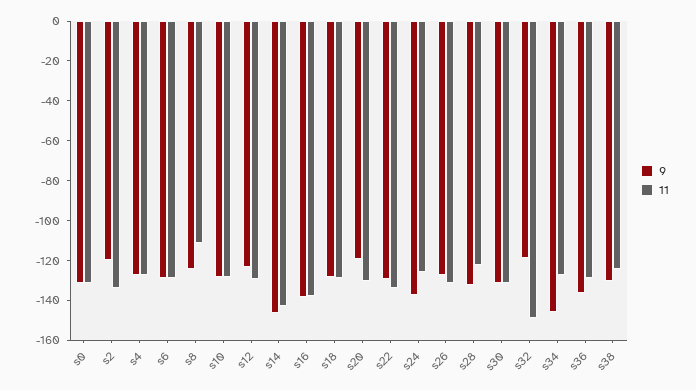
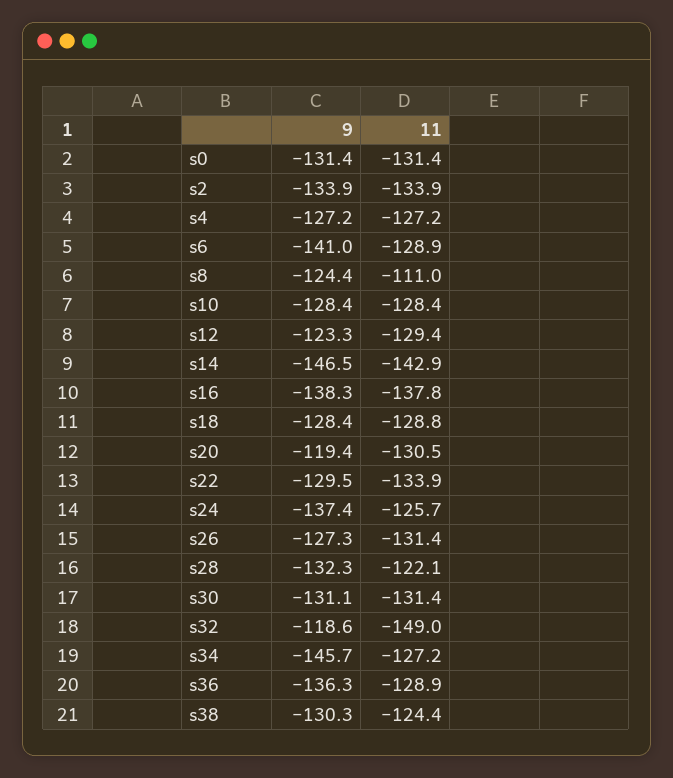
  {
    "9": {
      "s0": -131.4,
-     "s2": -120,
+     "s2": -133.9,
      "s4": -127.2,
-     "s6": -130,
+     "s6": -141,
      "s8": -124.4,
      "s10": -128.4,
      "s12": -123.3,
      "s14": -146.5,
      "s16": -138.3,
      "s18": -128.4,
      "s20": -119.4,
      "s22": -129.5,
      "s24": -137.4,
      "s26": -127.3,
      "s28": -132.3,
      "s30": -131.1,
      "s32": -118.6,
      "s34": -145.7,
      "s36": -136.3,
      "s38": -130.3
    },
    "11": {
      "s0": -131.4,
      "s2": -133.9,
      "s4": -127.2,
      "s6": -128.9,
      "s8": -111,
      "s10": -128.4,
      "s12": -129.4,
      "s14": -142.9,
      "s16": -137.8,
      "s18": -128.8,
      "s20": -130.5,
      "s22": -133.9,
      "s24": -125.7,
      "s26": -131.4,
      "s28": -122.1,
      "s30": -131.4,
      "s32": -149,
      "s34": -127.2,
      "s36": -128.9,
      "s38": -124.4
    }
  }

